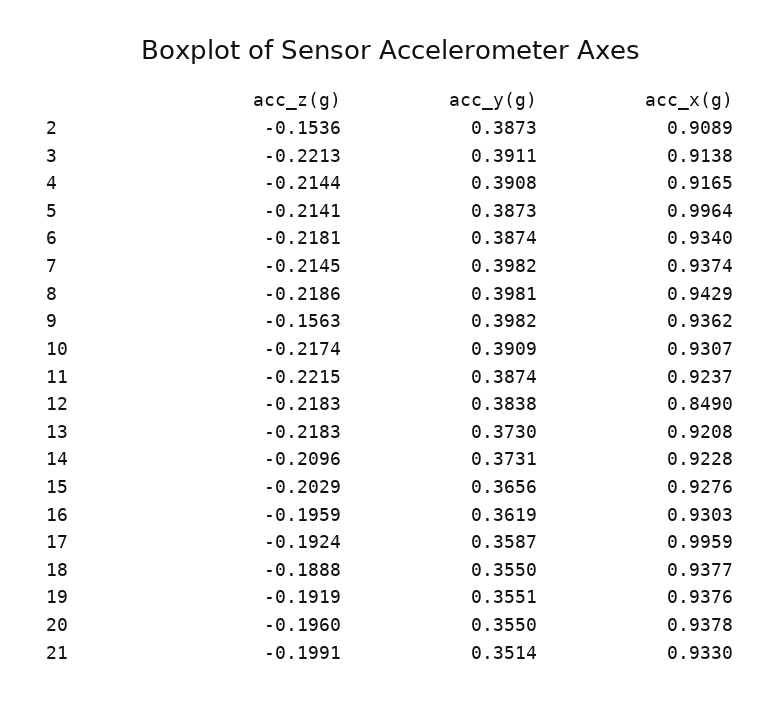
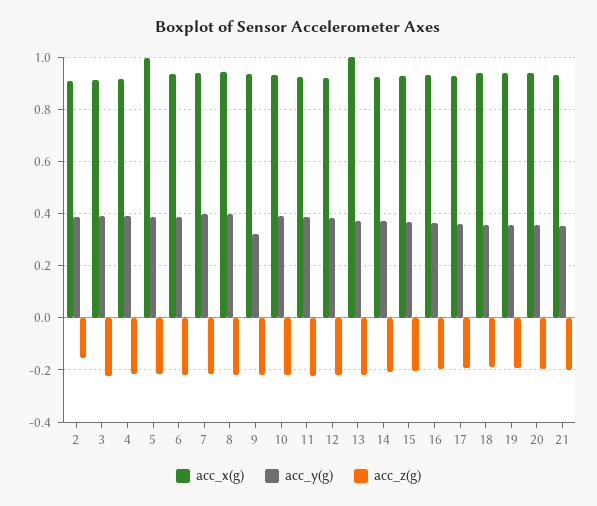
  {
    "acc_z(g)": {
      "2": -0.1536,
      "3": -0.2213,
      "4": -0.2144,
      "5": -0.2141,
      "6": -0.2181,
      "7": -0.2145,
      "8": -0.2186,
-     "9": -0.1563,
+     "9": -0.225,
      "10": -0.2174,
      "11": -0.2215,
      "12": -0.2183,
      "13": -0.2183,
      "14": -0.2096,
      "15": -0.2029,
      "16": -0.1959,
      "17": -0.1924,
      "18": -0.1888,
      "19": -0.1919,
      "20": -0.196,
      "21": -0.1991
    },
    "acc_y(g)": {
      "2": 0.3873,
      "3": 0.3911,
      "4": 0.3908,
      "5": 0.3873,
      "6": 0.3874,
      "7": 0.3982,
      "8": 0.3981,
-     "9": 0.3982,
+     "9": 0.325,
      "10": 0.3909,
      "11": 0.3874,
      "12": 0.3838,
      "13": 0.373,
      "14": 0.3731,
      "15": 0.3656,
      "16": 0.3619,
      "17": 0.3587,
      "18": 0.355,
      "19": 0.3551,
      "20": 0.355,
      "21": 0.3514
    },
    "acc_x(g)": {
      "2": 0.9089,
      "3": 0.9138,
      "4": 0.9165,
      "5": 0.9964,
      "6": 0.934,
      "7": 0.9374,
      "8": 0.9429,
      "9": 0.9362,
      "10": 0.9307,
      "11": 0.9237,
-     "12": 0.849,
+     "12": 0.925,
-     "13": 0.9208,
+     "13": 1,
      "14": 0.9228,
      "15": 0.9276,
      "16": 0.9303,
-     "17": 0.9959,
+     "17": 0.925,
      "18": 0.9377,
      "19": 0.9376,
      "20": 0.9378,
      "21": 0.933
    }
  }

